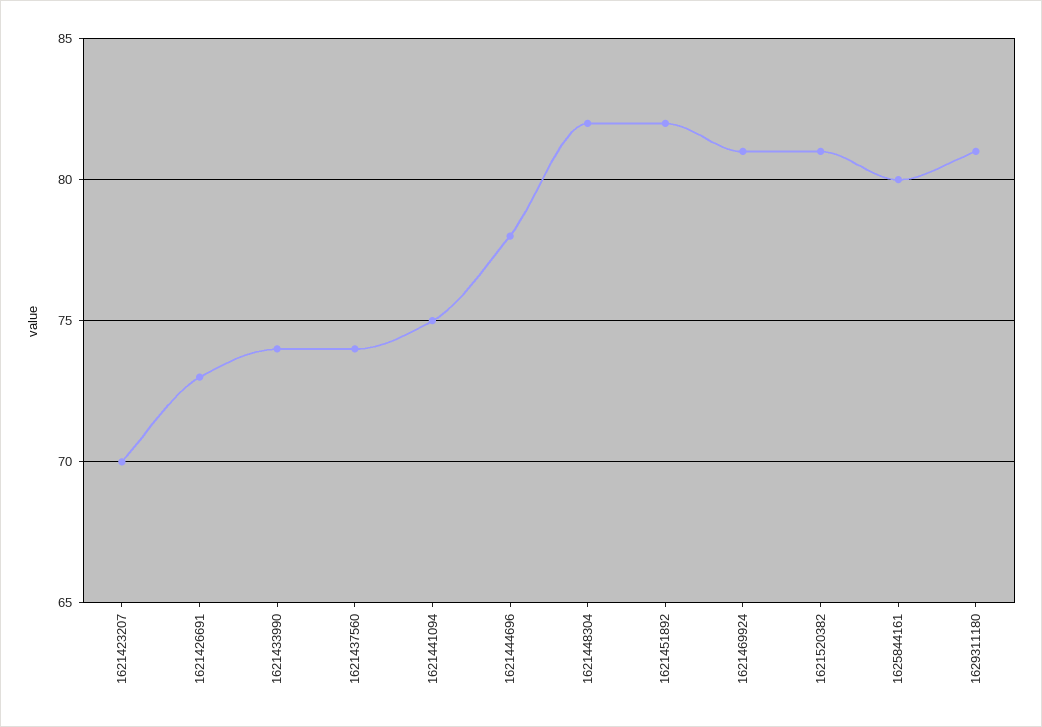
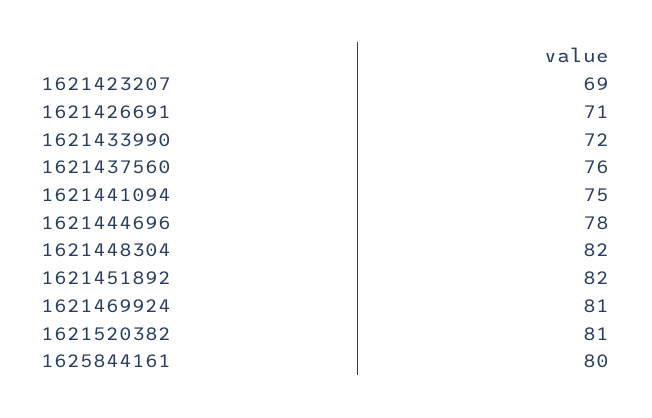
  {
-   "1621423207": 70,
+   "1621423207": 69,
-   "1621426691": 73,
+   "1621426691": 71,
-   "1621433990": 74,
+   "1621433990": 72,
-   "1621437560": 74,
+   "1621437560": 76,
    "1621441094": 75,
    "1621444696": 78,
    "1621448304": 82,
    "1621451892": 82,
    "1621469924": 81,
    "1621520382": 81,
-   "1625844161": 80,
+   "1625844161": 80
-   "1629311180": 81
  }

